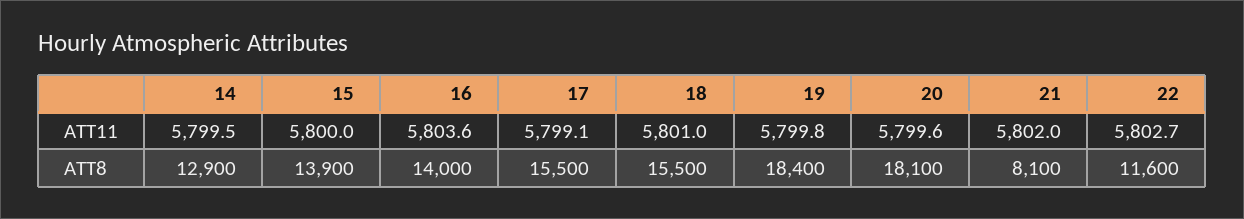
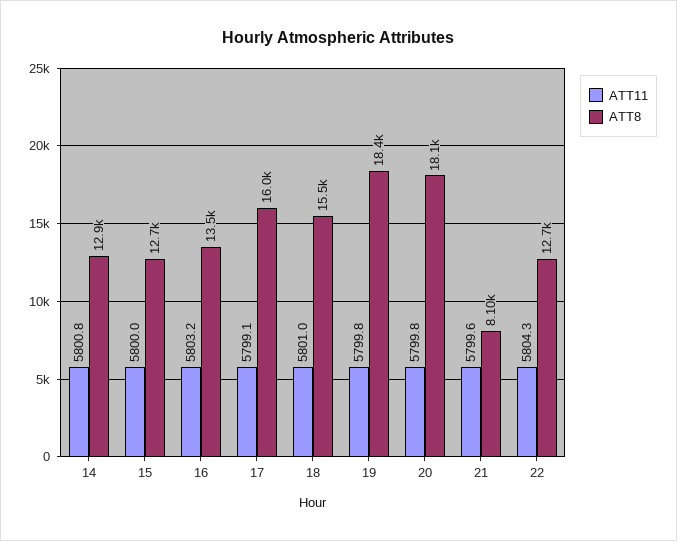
  {
    "ATT11": {
-     "14": 5799.5,
+     "14": 5800.8,
      "15": 5800,
-     "16": 5803.6,
+     "16": 5803.2,
      "17": 5799.1,
      "18": 5801,
      "19": 5799.8,
-     "20": 5799.6,
+     "20": 5799.8,
-     "21": 5802,
+     "21": 5799.6,
-     "22": 5802.7
+     "22": 5804.3
    },
    "ATT8": {
      "14": 12900,
-     "15": 13900,
+     "15": 12700,
-     "16": 14000,
+     "16": 13500,
-     "17": 15500,
+     "17": 16000,
      "18": 15500,
      "19": 18400,
      "20": 18100,
      "21": 8100,
-     "22": 11600
+     "22": 12700
    }
  }

